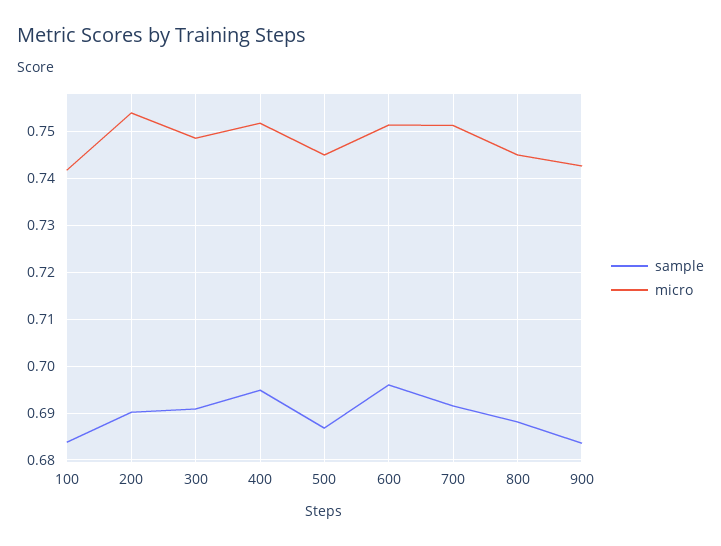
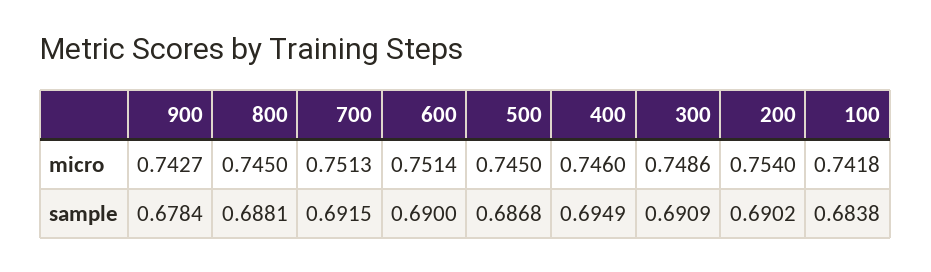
  {
    "sample": {
      "100": 0.6838,
      "200": 0.6902,
      "300": 0.6909,
      "400": 0.6949,
      "500": 0.6868,
-     "600": 0.696,
+     "600": 0.69,
      "700": 0.6915,
      "800": 0.6881,
-     "900": 0.684
+     "900": 0.6784
    },
    "micro": {
      "100": 0.7418,
      "200": 0.754,
      "300": 0.7486,
-     "400": 0.752,
+     "400": 0.746,
      "500": 0.745,
      "600": 0.7514,
      "700": 0.7513,
      "800": 0.745,
      "900": 0.7427
    }
  }

